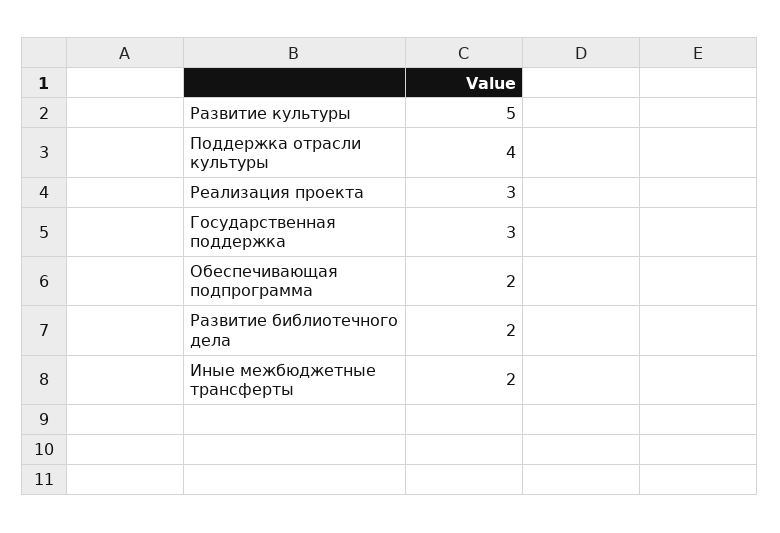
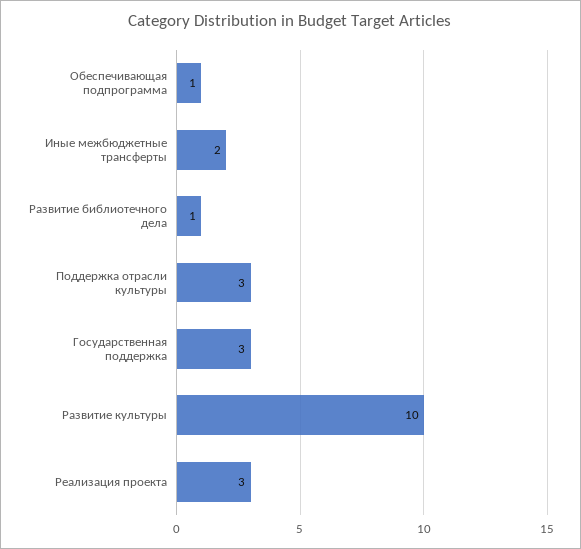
  {
-   "Развитие культуры": 5,
+   "Развитие культуры": 10,
-   "Поддержка отрасли культуры": 4,
+   "Поддержка отрасли культуры": 3,
    "Реализация проекта": 3,
    "Государственная поддержка": 3,
-   "Обеспечивающая подпрограмма": 2,
+   "Обеспечивающая подпрограмма": 1,
-   "Развитие библиотечного дела": 2,
+   "Развитие библиотечного дела": 1,
    "Иные межбюджетные трансферты": 2
  }

